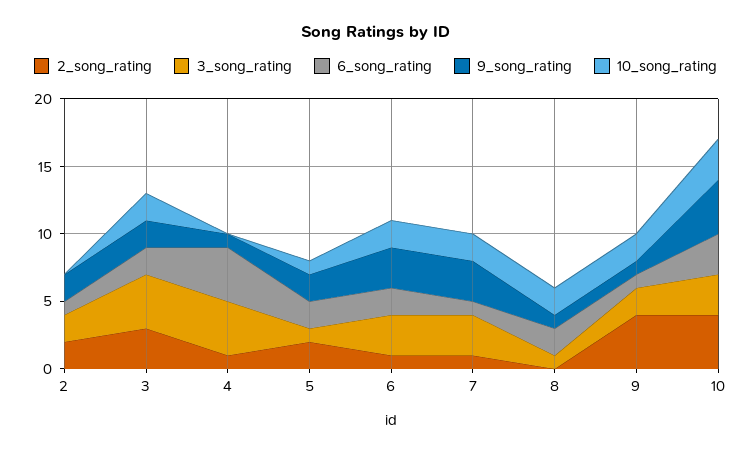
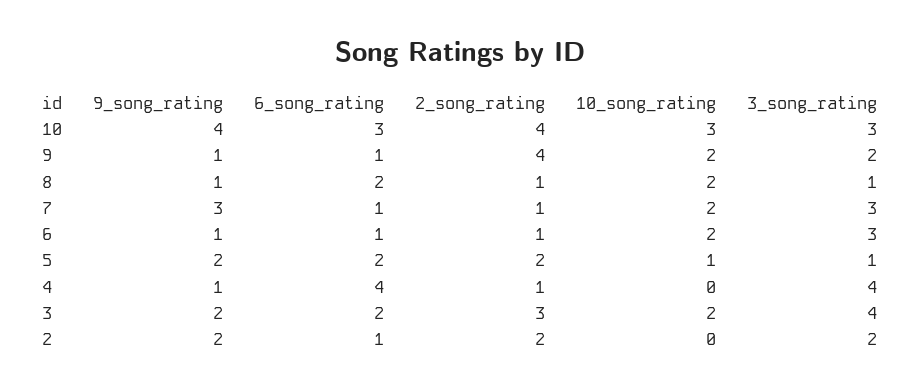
  {
    "2_song_rating": {
      "2": 2,
      "3": 3,
      "4": 1,
      "5": 2,
      "6": 1,
      "7": 1,
-     "8": 0,
+     "8": 1,
      "9": 4,
      "10": 4
    },
    "3_song_rating": {
      "2": 2,
      "3": 4,
      "4": 4,
      "5": 1,
      "6": 3,
      "7": 3,
      "8": 1,
      "9": 2,
      "10": 3
    },
    "6_song_rating": {
      "2": 1,
      "3": 2,
      "4": 4,
      "5": 2,
-     "6": 2,
+     "6": 1,
      "7": 1,
      "8": 2,
      "9": 1,
      "10": 3
    },
    "9_song_rating": {
      "2": 2,
      "3": 2,
      "4": 1,
      "5": 2,
-     "6": 3,
+     "6": 1,
      "7": 3,
      "8": 1,
      "9": 1,
      "10": 4
    },
    "10_song_rating": {
      "2": 0,
      "3": 2,
      "4": 0,
      "5": 1,
      "6": 2,
      "7": 2,
      "8": 2,
      "9": 2,
      "10": 3
    }
  }

